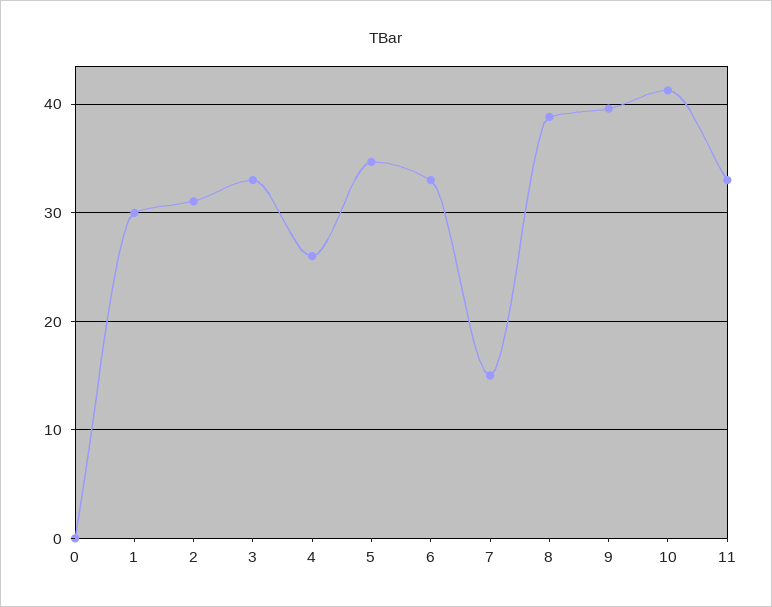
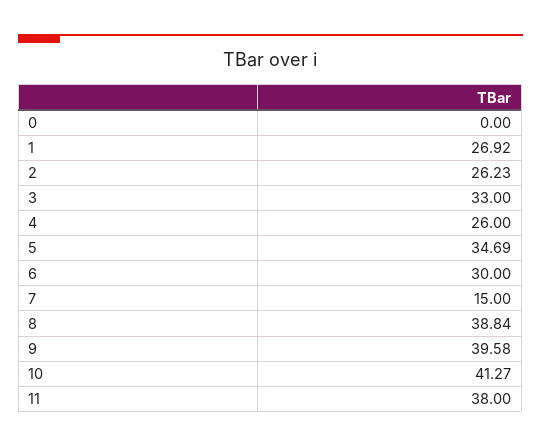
  {
    "0": 0,
-   "1": 30,
+   "1": 26.92,
-   "2": 31,
+   "2": 26.23,
    "3": 33,
    "4": 26,
    "5": 34.69,
-   "6": 33,
+   "6": 30,
    "7": 15,
    "8": 38.84,
    "9": 39.58,
    "10": 41.27,
-   "11": 33
+   "11": 38
  }

